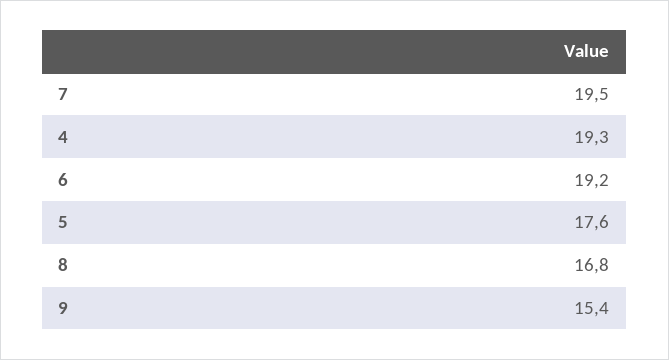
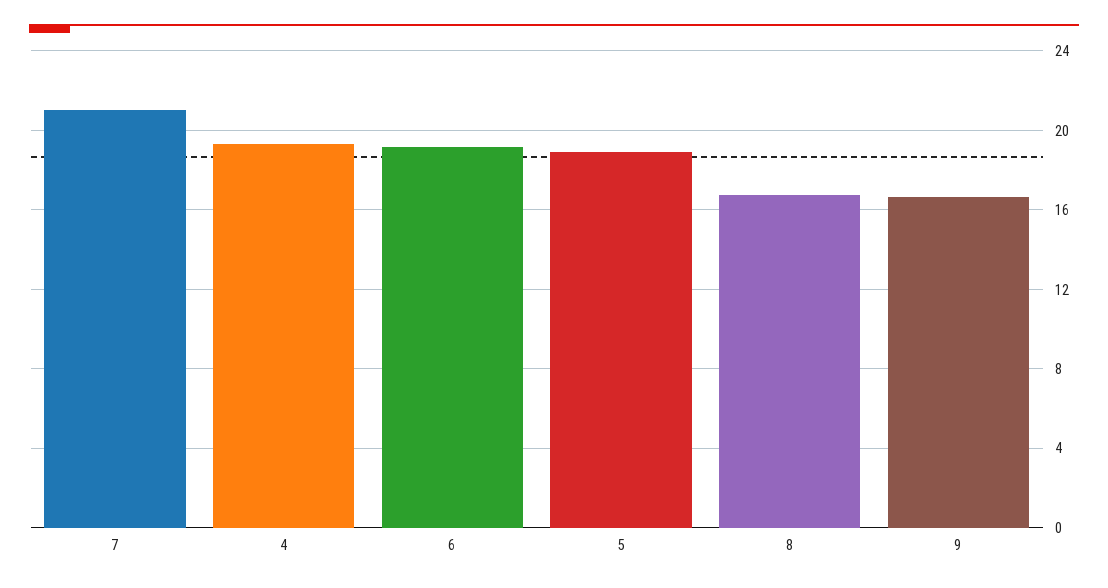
  {
-   "7": 19.5,
+   "7": 21,
    "4": 19.3,
    "6": 19.2,
-   "5": 17.6,
+   "5": 19,
    "8": 16.8,
-   "9": 15.4
+   "9": 16.5
  }

